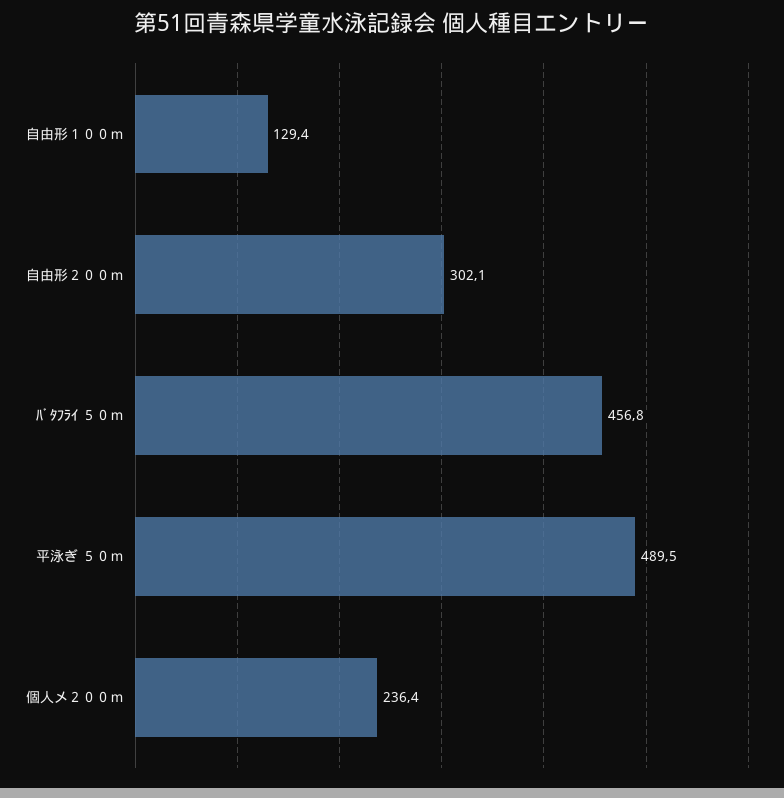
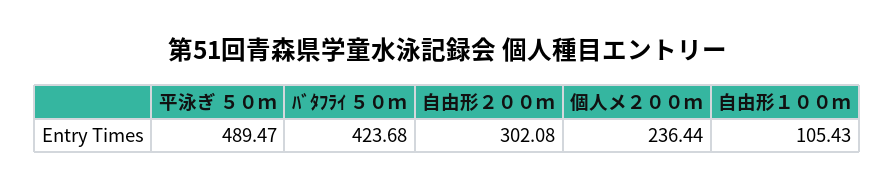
  {
-   "自由形１００ｍ": 129.4,
+   "自由形１００ｍ": 105.43,
    "自由形２００ｍ": 302.08,
-   "ﾊﾞﾀﾌﾗｲ ５０ｍ": 456.8,
+   "ﾊﾞﾀﾌﾗｲ ５０ｍ": 423.68,
    "平泳ぎ ５０ｍ": 489.47,
    "個人メ２００ｍ": 236.44
  }

